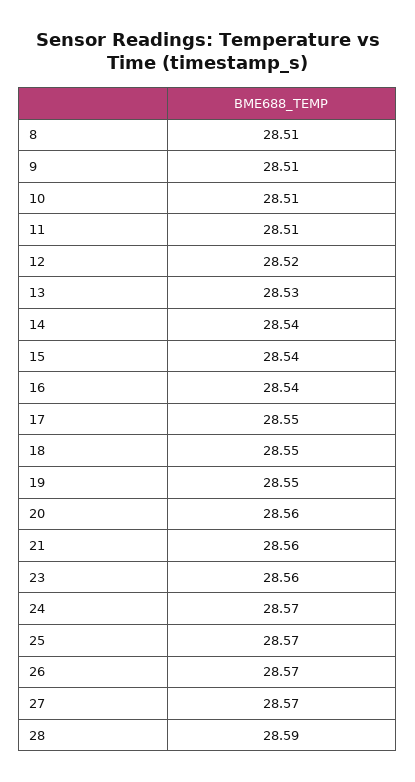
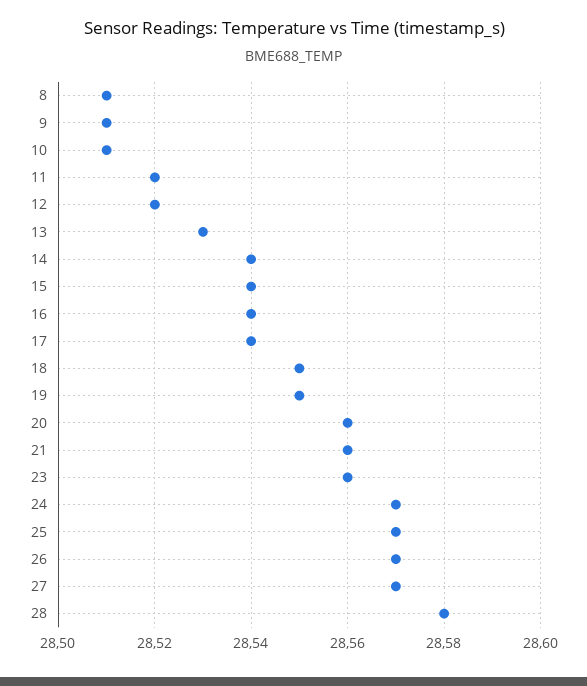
  {
    "8": 28.51,
    "9": 28.51,
    "10": 28.51,
-   "11": 28.51,
+   "11": 28.52,
    "12": 28.52,
    "13": 28.53,
    "14": 28.54,
    "15": 28.54,
    "16": 28.54,
-   "17": 28.55,
+   "17": 28.54,
    "18": 28.55,
    "19": 28.55,
    "20": 28.56,
    "21": 28.56,
    "23": 28.56,
    "24": 28.57,
    "25": 28.57,
    "26": 28.57,
    "27": 28.57,
-   "28": 28.59
+   "28": 28.58
  }

